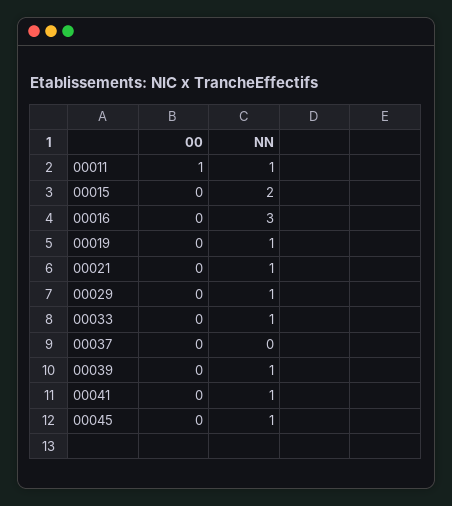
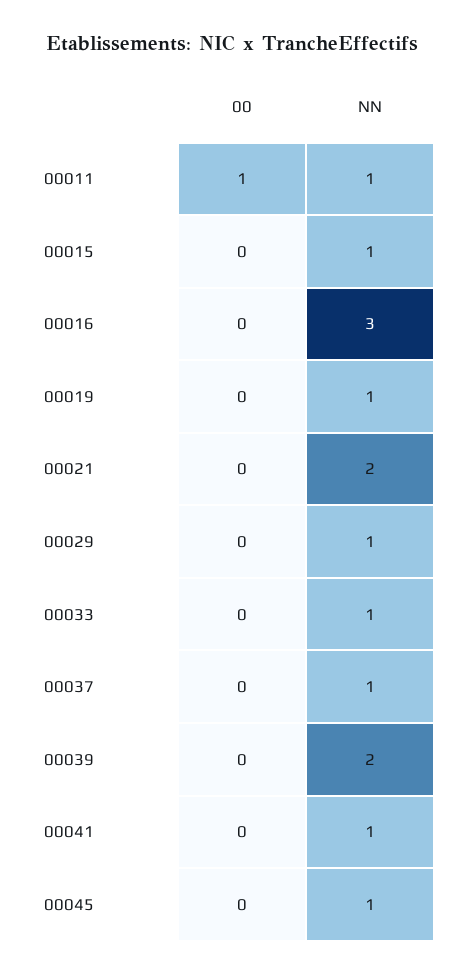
  {
    "00": {
      "00011": 1,
      "00015": 0,
      "00016": 0,
      "00019": 0,
      "00021": 0,
      "00029": 0,
      "00033": 0,
      "00037": 0,
      "00039": 0,
      "00041": 0,
      "00045": 0
    },
    "NN": {
      "00011": 1,
-     "00015": 2,
+     "00015": 1,
      "00016": 3,
      "00019": 1,
-     "00021": 1,
+     "00021": 2,
      "00029": 1,
      "00033": 1,
-     "00037": 0,
+     "00037": 1,
-     "00039": 1,
+     "00039": 2,
      "00041": 1,
      "00045": 1
    }
  }

